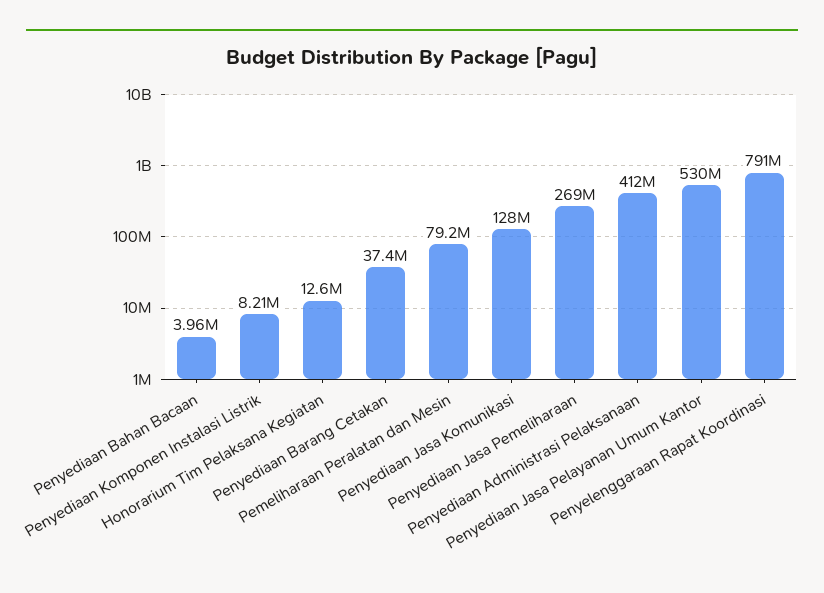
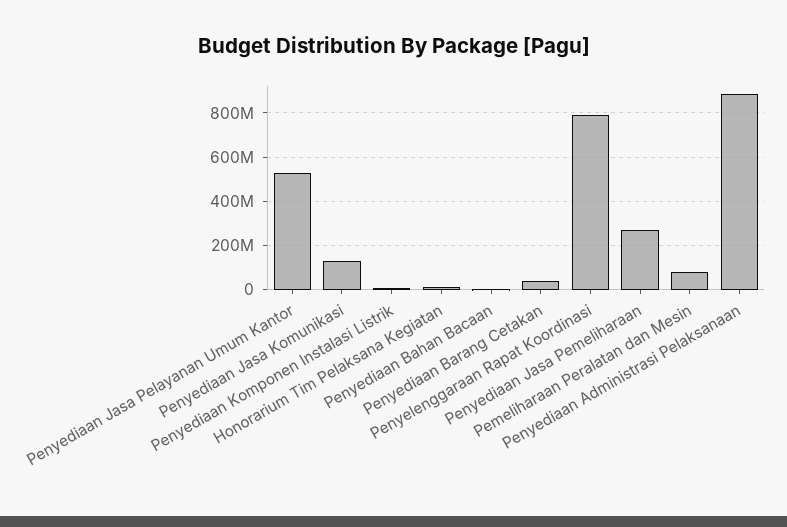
  {
    "Penyediaan Bahan Bacaan": 3960000,
    "Penyediaan Komponen Instalasi Listrik": 8210000,
    "Honorarium Tim Pelaksana Kegiatan": 12600000,
    "Penyediaan Barang Cetakan": 37400000,
    "Pemeliharaan Peralatan dan Mesin": 79200000,
    "Penyediaan Jasa Komunikasi": 128000000,
    "Penyediaan Jasa Pemeliharaan": 269000000,
-   "Penyediaan Administrasi Pelaksanaan": 412000000,
+   "Penyediaan Administrasi Pelaksanaan": 900000000,
    "Penyediaan Jasa Pelayanan Umum Kantor": 530000000,
    "Penyelenggaraan Rapat Koordinasi": 791000000
  }

